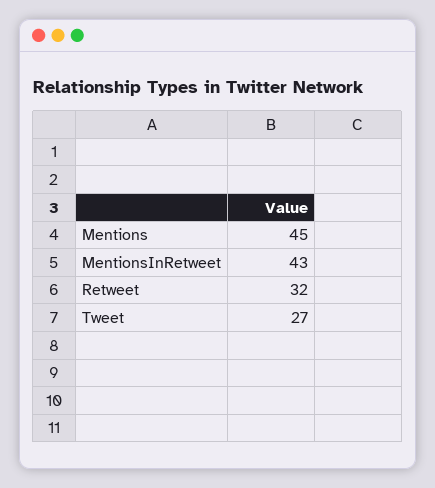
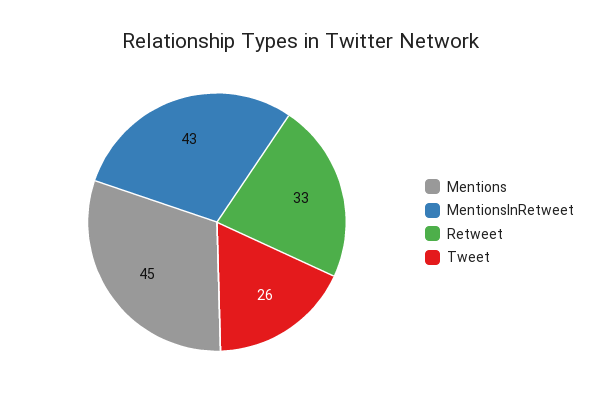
  {
    "Mentions": 45,
    "MentionsInRetweet": 43,
-   "Retweet": 32,
+   "Retweet": 33,
-   "Tweet": 27
+   "Tweet": 26
  }

